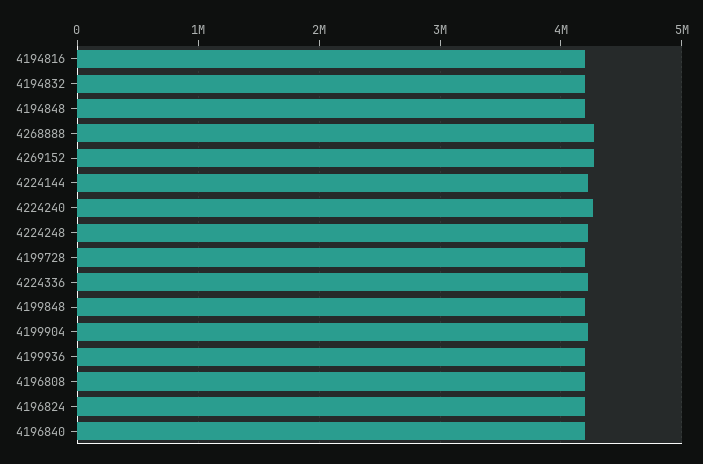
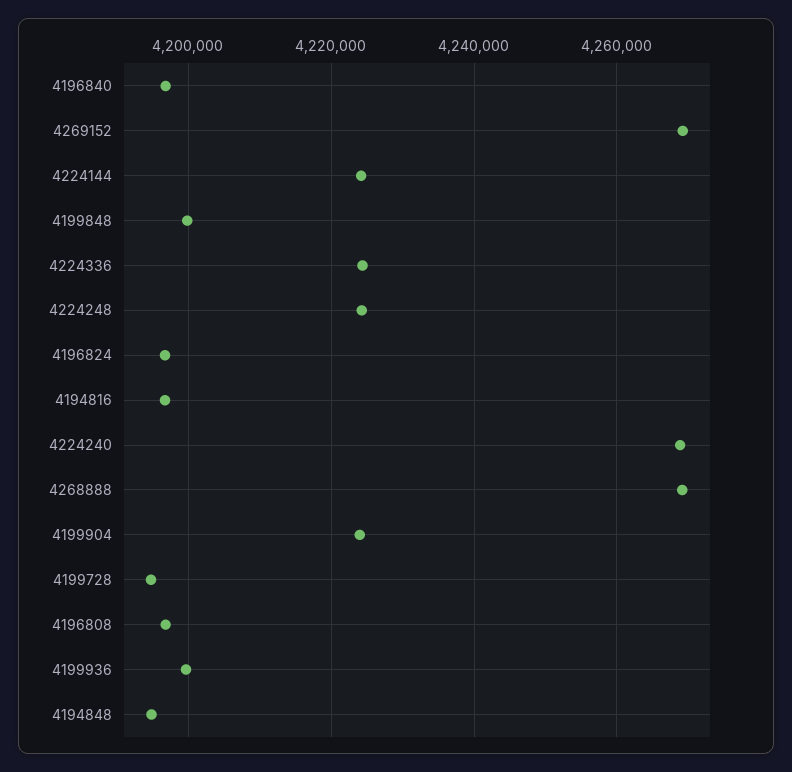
  {
    "4194816": 4196000,
-   "4194832": 4200000,
    "4194848": 4194000,
    "4268888": 4270000,
    "4269152": 4270000,
    "4224144": 4224000,
    "4224240": 4268000,
    "4224248": 4224000,
    "4199728": 4194000,
    "4224336": 4224000,
    "4199848": 4200000,
    "4199904": 4224000,
    "4199936": 4200000,
    "4196808": 4196000,
    "4196824": 4196000,
    "4196840": 4196000
  }

